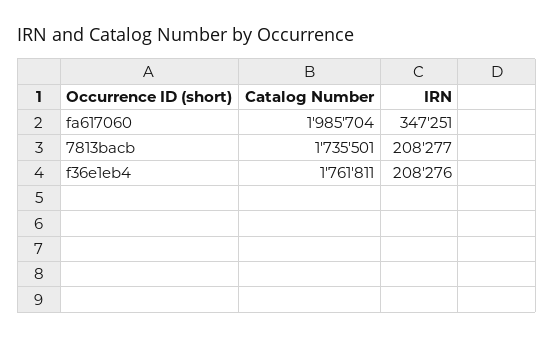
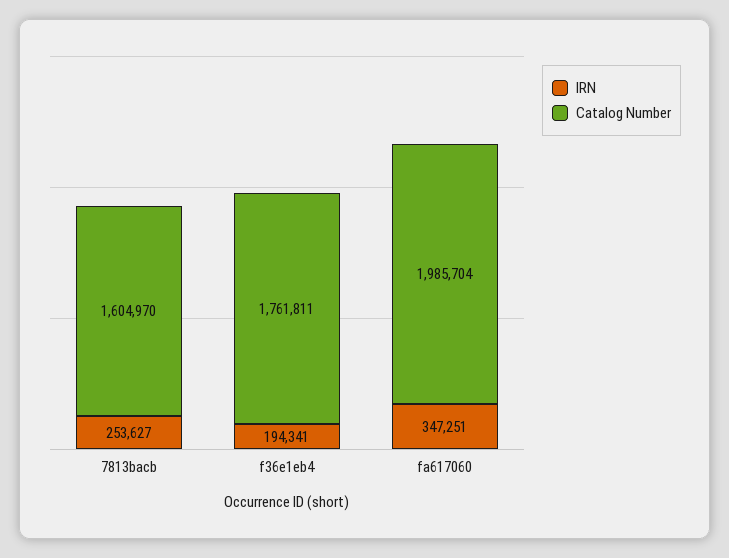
  {
    "Catalog Number": {
      "fa617060": 1985704,
-     "7813bacb": 1735501,
+     "7813bacb": 1604970,
      "f36e1eb4": 1761811
    },
    "IRN": {
      "fa617060": 347251,
-     "7813bacb": 208277,
+     "7813bacb": 253627,
-     "f36e1eb4": 208276
+     "f36e1eb4": 194341
    }
  }

